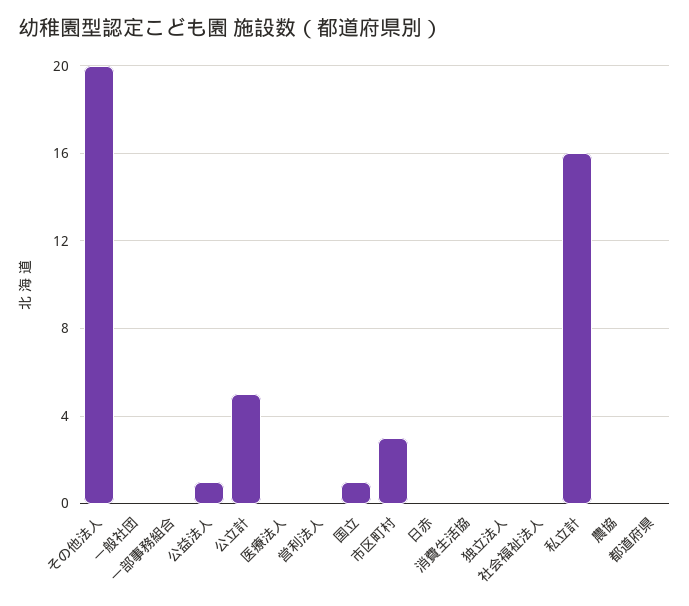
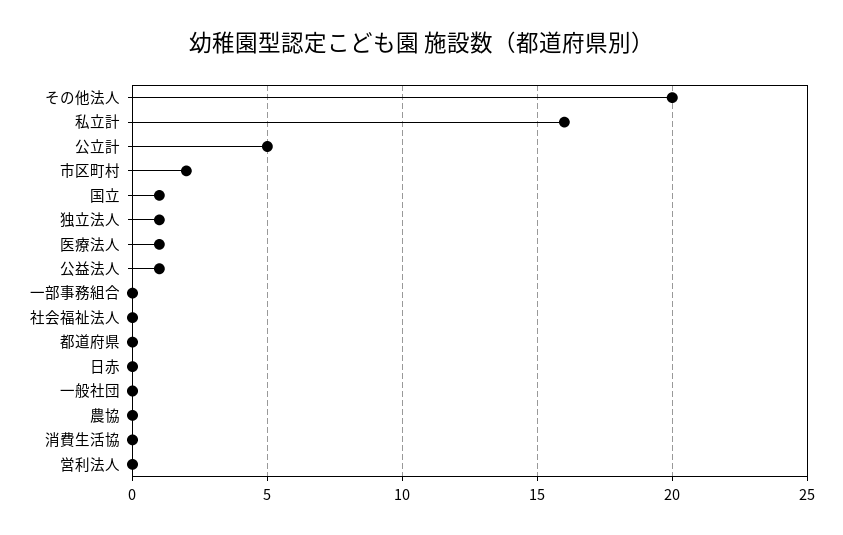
  {
    "その他法人": 20,
    "一般社団": 0,
    "一部事務組合": 0,
    "公益法人": 1,
    "公立計": 5,
-   "医療法人": 0,
+   "医療法人": 1,
    "営利法人": 0,
    "国立": 1,
-   "市区町村": 3,
+   "市区町村": 2,
    "日赤": 0,
    "消費生活協": 0,
-   "独立法人": 0,
+   "独立法人": 1,
    "社会福祉法人": 0,
    "私立計": 16,
    "農協": 0,
    "都道府県": 0
  }

